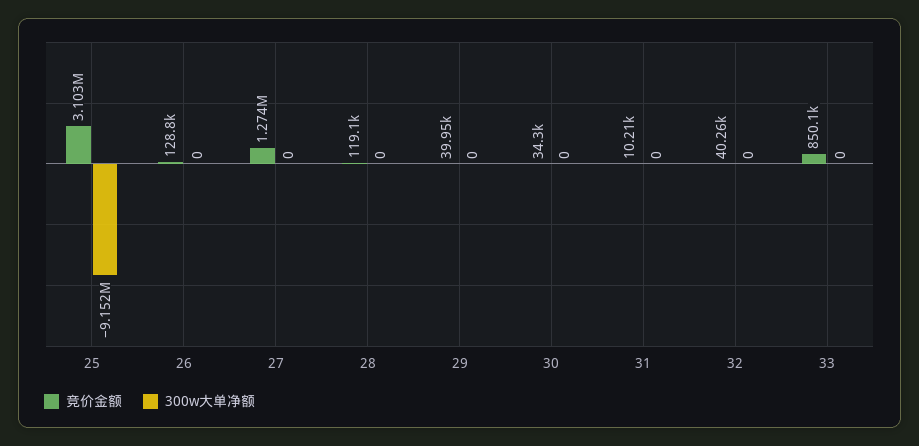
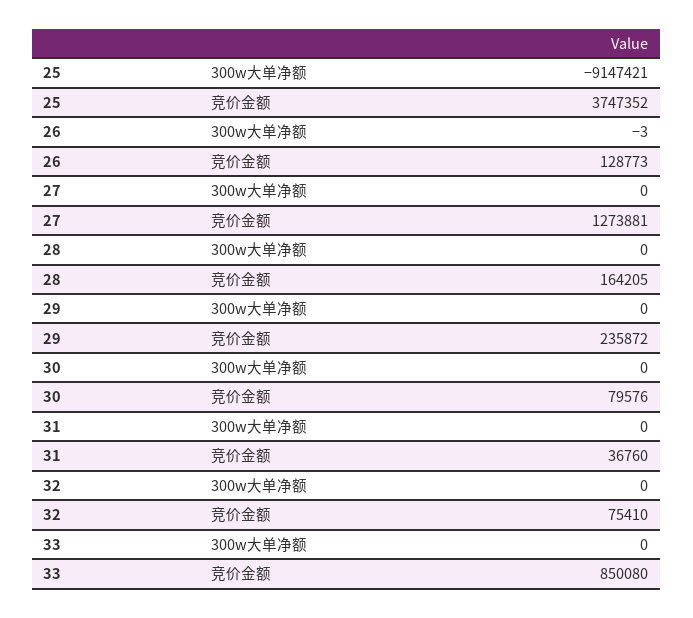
  {
    "竞价金额": {
-     "25": 3103000,
+     "25": 3747352,
      "26": 128773,
      "27": 1273881,
-     "28": 119100,
+     "28": 164205,
-     "29": 39950,
+     "29": 235872,
-     "30": 34300,
+     "30": 79576,
-     "31": 10210,
+     "31": 36760,
-     "32": 40260,
+     "32": 75410,
      "33": 850080
    },
    "300w大单净额": {
-     "25": -9152000,
+     "25": -9147421,
-     "26": 0,
+     "26": -3,
      "27": 0,
      "28": 0,
      "29": 0,
      "30": 0,
      "31": 0,
      "32": 0,
      "33": 0
    }
  }

